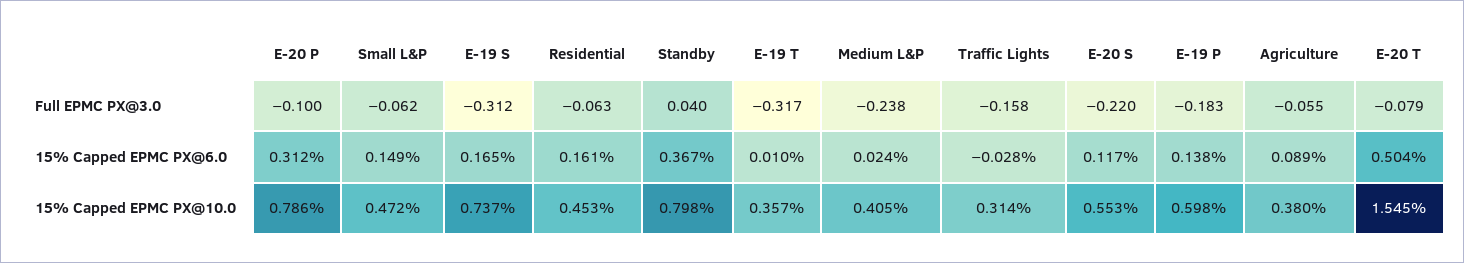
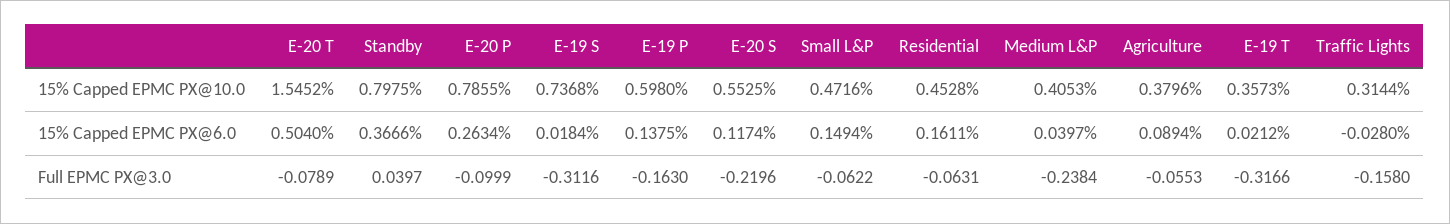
  {
    "E-20 P": {
      "Full EPMC PX@3.0": -0.0999,
-     "15% Capped EPMC PX@6.0": 0.312,
+     "15% Capped EPMC PX@6.0": 0.2634,
      "15% Capped EPMC PX@10.0": 0.7855
    },
    "Small L&P": {
      "Full EPMC PX@3.0": -0.0622,
      "15% Capped EPMC PX@6.0": 0.1494,
      "15% Capped EPMC PX@10.0": 0.4716
    },
    "E-19 S": {
      "Full EPMC PX@3.0": -0.3116,
-     "15% Capped EPMC PX@6.0": 0.165,
+     "15% Capped EPMC PX@6.0": 0.0184,
      "15% Capped EPMC PX@10.0": 0.7368
    },
    "Residential": {
      "Full EPMC PX@3.0": -0.0631,
      "15% Capped EPMC PX@6.0": 0.1611,
      "15% Capped EPMC PX@10.0": 0.4528
    },
    "Standby": {
      "Full EPMC PX@3.0": 0.0397,
      "15% Capped EPMC PX@6.0": 0.3666,
      "15% Capped EPMC PX@10.0": 0.7975
    },
    "E-19 T": {
      "Full EPMC PX@3.0": -0.3166,
-     "15% Capped EPMC PX@6.0": 0.01,
+     "15% Capped EPMC PX@6.0": 0.0212,
      "15% Capped EPMC PX@10.0": 0.3573
    },
    "Medium L&P": {
      "Full EPMC PX@3.0": -0.2384,
-     "15% Capped EPMC PX@6.0": 0.024,
+     "15% Capped EPMC PX@6.0": 0.0397,
      "15% Capped EPMC PX@10.0": 0.4053
    },
    "Traffic Lights": {
      "Full EPMC PX@3.0": -0.158,
      "15% Capped EPMC PX@6.0": -0.028,
      "15% Capped EPMC PX@10.0": 0.3144
    },
    "E-20 S": {
      "Full EPMC PX@3.0": -0.2196,
      "15% Capped EPMC PX@6.0": 0.1174,
      "15% Capped EPMC PX@10.0": 0.5525
    },
    "E-19 P": {
-     "Full EPMC PX@3.0": -0.183,
+     "Full EPMC PX@3.0": -0.163,
      "15% Capped EPMC PX@6.0": 0.1375,
      "15% Capped EPMC PX@10.0": 0.598
    },
    "Agriculture": {
      "Full EPMC PX@3.0": -0.0553,
      "15% Capped EPMC PX@6.0": 0.0894,
      "15% Capped EPMC PX@10.0": 0.3796
    },
    "E-20 T": {
      "Full EPMC PX@3.0": -0.0789,
      "15% Capped EPMC PX@6.0": 0.504,
      "15% Capped EPMC PX@10.0": 1.5452
    }
  }

